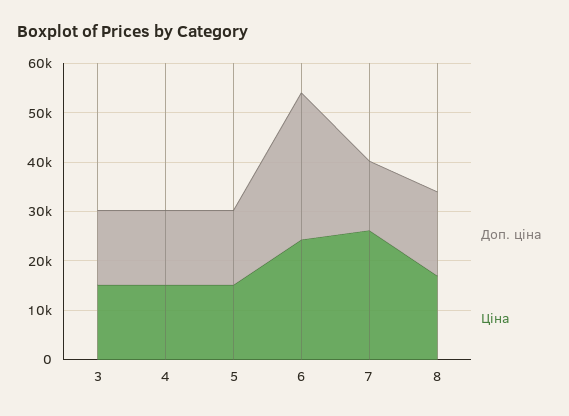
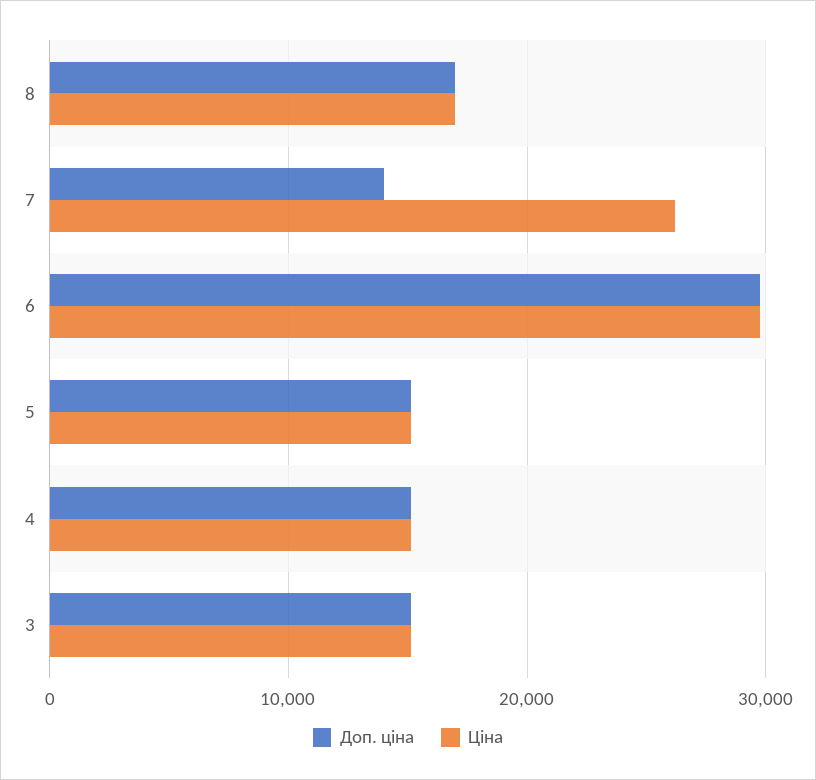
  {
    "Доп. ціна": {
      "3": 15000,
      "4": 15000,
      "5": 15000,
      "6": 30000,
      "7": 14000,
      "8": 17000
    },
    "Ціна": {
      "3": 15000,
      "4": 15000,
      "5": 15000,
-     "6": 24000,
+     "6": 30000,
      "7": 26000,
      "8": 17000
    }
  }

